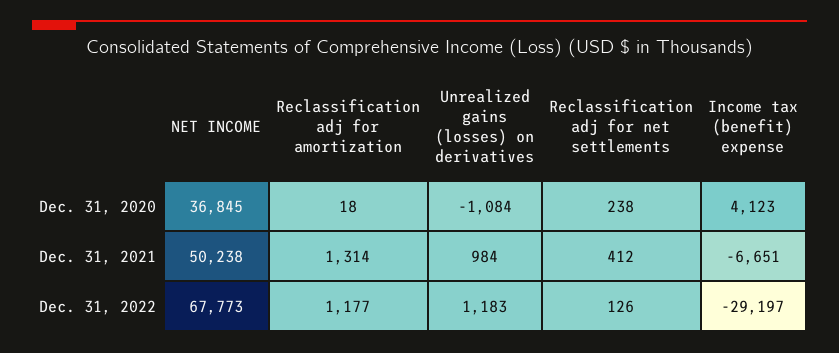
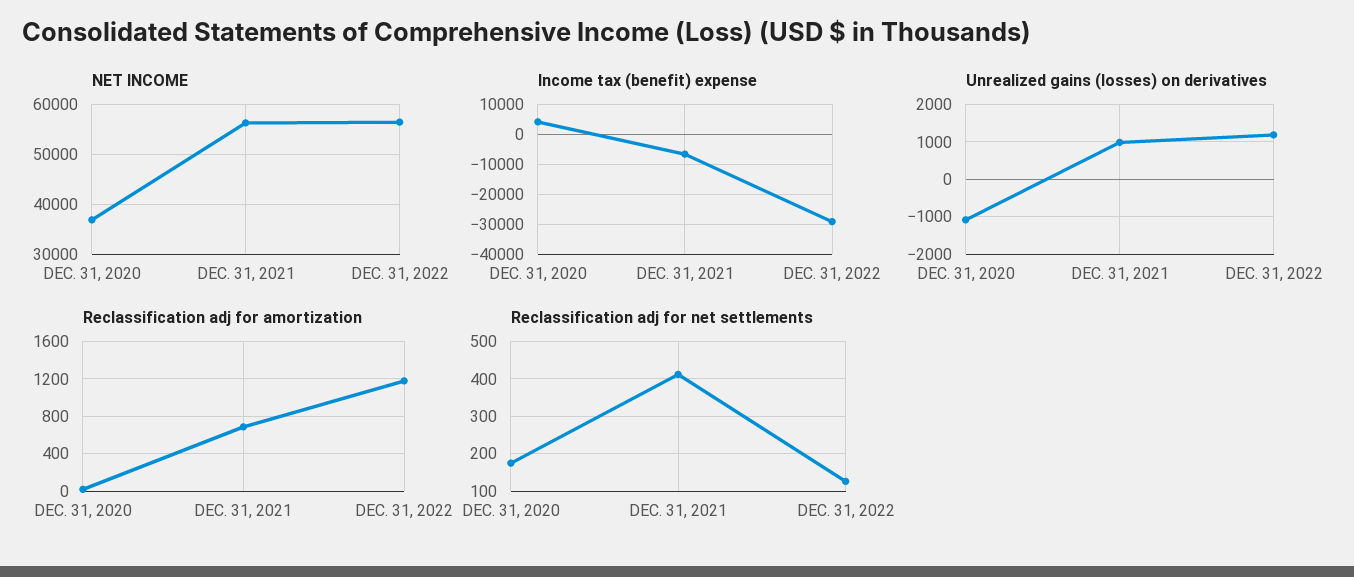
  {
    "NET INCOME": {
      "Dec. 31, 2020": 36845,
-     "Dec. 31, 2021": 50238,
+     "Dec. 31, 2021": 56000,
-     "Dec. 31, 2022": 67773
+     "Dec. 31, 2022": 56000
    },
    "Reclassification adj for amortization": {
      "Dec. 31, 2020": 18,
-     "Dec. 31, 2021": 1314,
+     "Dec. 31, 2021": 700,
      "Dec. 31, 2022": 1177
    },
    "Unrealized gains (losses) on derivatives": {
      "Dec. 31, 2020": -1084,
      "Dec. 31, 2021": 984,
      "Dec. 31, 2022": 1183
    },
    "Reclassification adj for net settlements": {
-     "Dec. 31, 2020": 238,
+     "Dec. 31, 2020": 180,
      "Dec. 31, 2021": 412,
      "Dec. 31, 2022": 126
    },
    "Income tax (benefit) expense": {
      "Dec. 31, 2020": 4123,
      "Dec. 31, 2021": -6651,
      "Dec. 31, 2022": -29197
    }
  }

